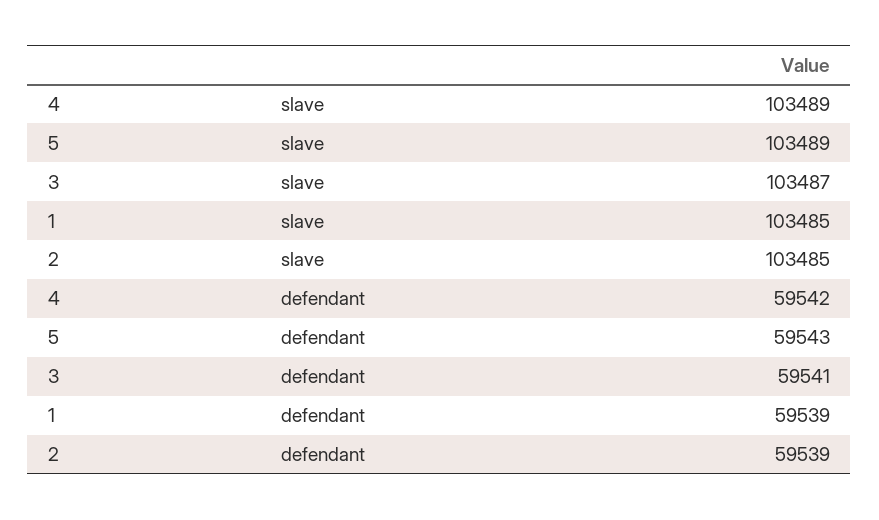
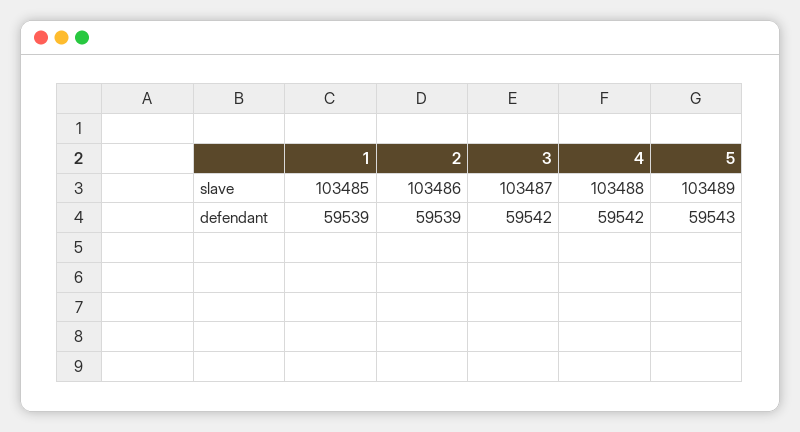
  {
    "4": {
-     "slave": 103489,
+     "slave": 103488,
      "defendant": 59542
    },
    "5": {
      "slave": 103489,
      "defendant": 59543
    },
    "3": {
      "slave": 103487,
-     "defendant": 59541
+     "defendant": 59542
    },
    "1": {
      "slave": 103485,
      "defendant": 59539
    },
    "2": {
-     "slave": 103485,
+     "slave": 103486,
      "defendant": 59539
    }
  }

